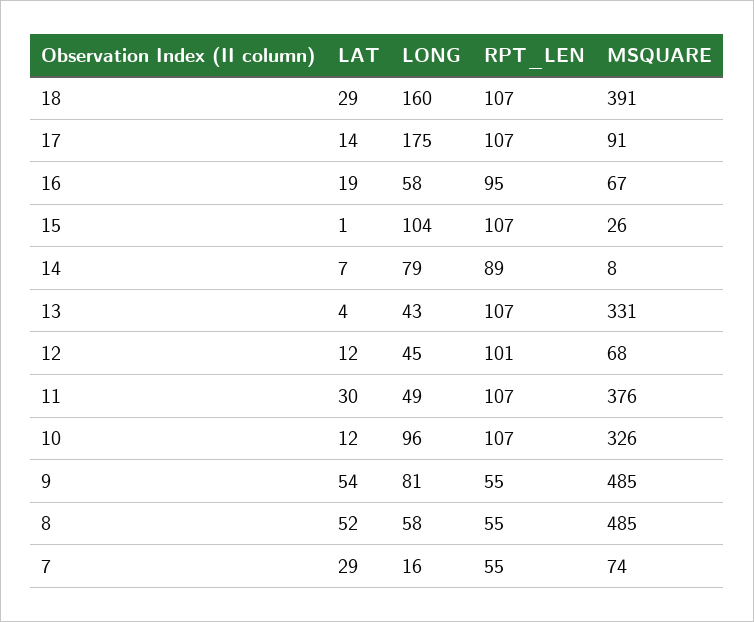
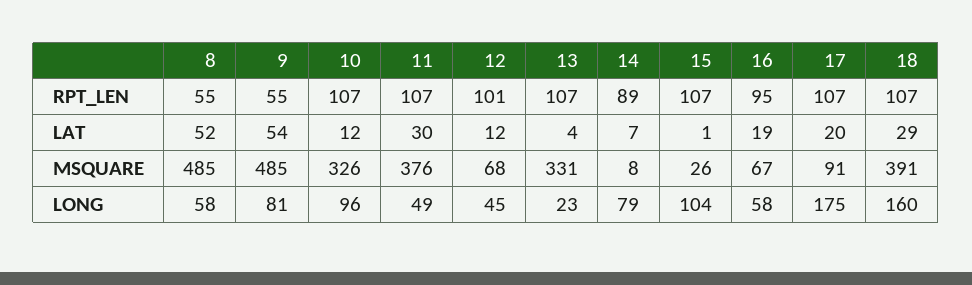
  {
    "LAT": {
      "18": 29,
-     "17": 14,
+     "17": 20,
      "16": 19,
      "15": 1,
      "14": 7,
      "13": 4,
      "12": 12,
      "11": 30,
      "10": 12,
      "9": 54,
-     "8": 52,
+     "8": 52
-     "7": 29
    },
    "LONG": {
      "18": 160,
      "17": 175,
      "16": 58,
      "15": 104,
      "14": 79,
-     "13": 43,
+     "13": 23,
      "12": 45,
      "11": 49,
      "10": 96,
      "9": 81,
-     "8": 58,
+     "8": 58
-     "7": 16
    },
    "RPT_LEN": {
      "18": 107,
      "17": 107,
      "16": 95,
      "15": 107,
      "14": 89,
      "13": 107,
      "12": 101,
      "11": 107,
      "10": 107,
      "9": 55,
-     "8": 55,
+     "8": 55
-     "7": 55
    },
    "MSQUARE": {
      "18": 391,
      "17": 91,
      "16": 67,
      "15": 26,
      "14": 8,
      "13": 331,
      "12": 68,
      "11": 376,
      "10": 326,
      "9": 485,
-     "8": 485,
+     "8": 485
-     "7": 74
    }
  }

